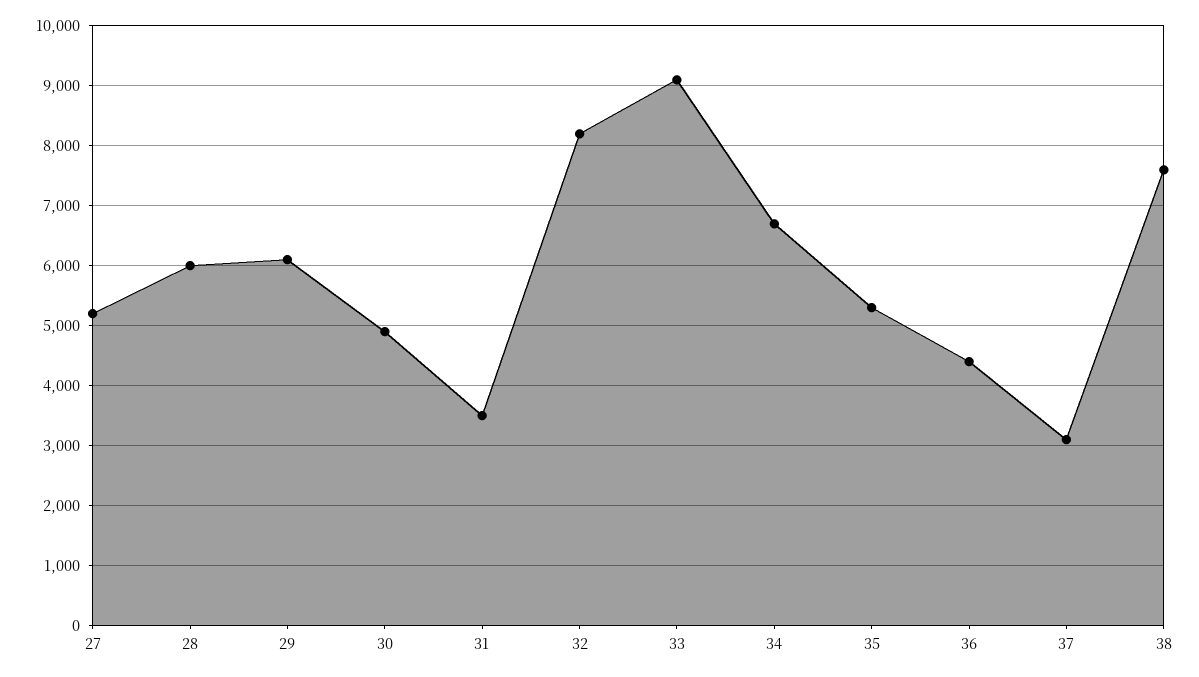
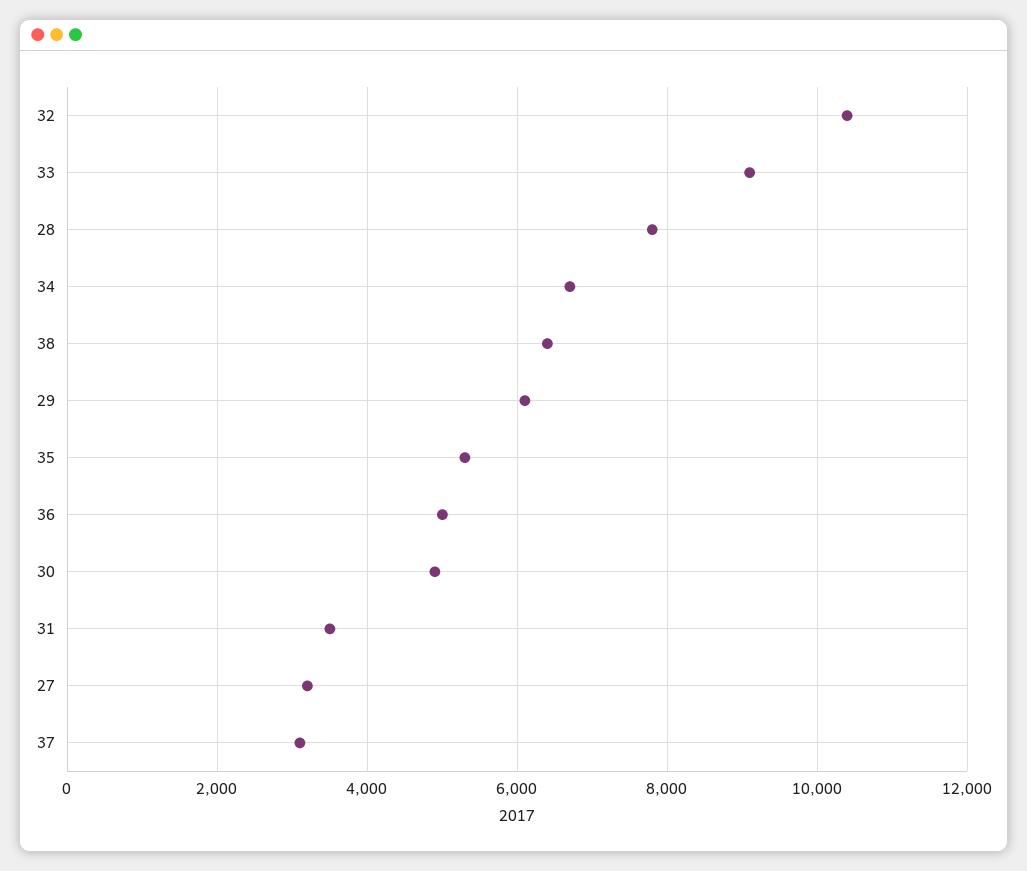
  {
-   "27": 5200,
+   "27": 3200,
-   "28": 6000,
+   "28": 7800,
    "29": 6200,
    "30": 5000,
    "31": 3600,
-   "32": 8200,
+   "32": 10400,
    "33": 9200,
    "34": 6800,
    "35": 5400,
-   "36": 4400,
+   "36": 5000,
    "37": 3200,
-   "38": 7600
+   "38": 6400
  }

